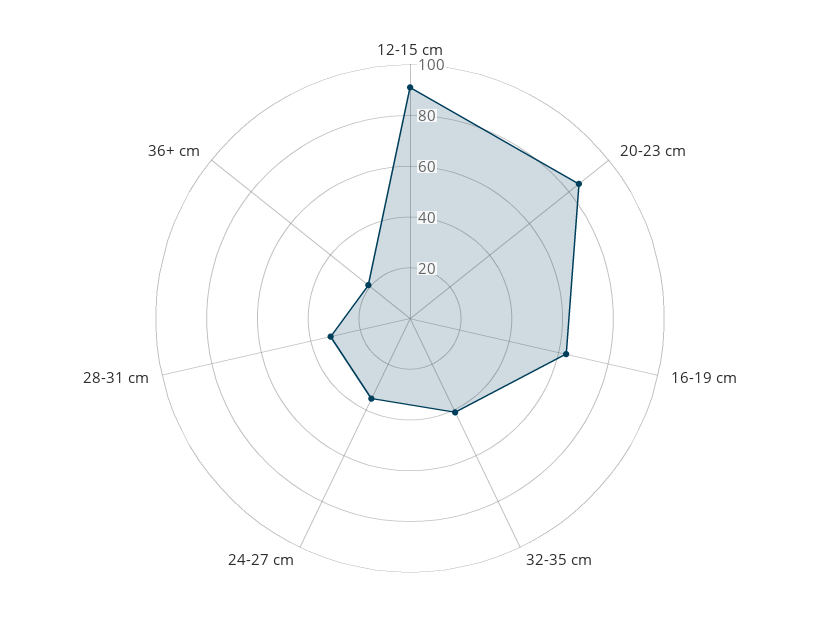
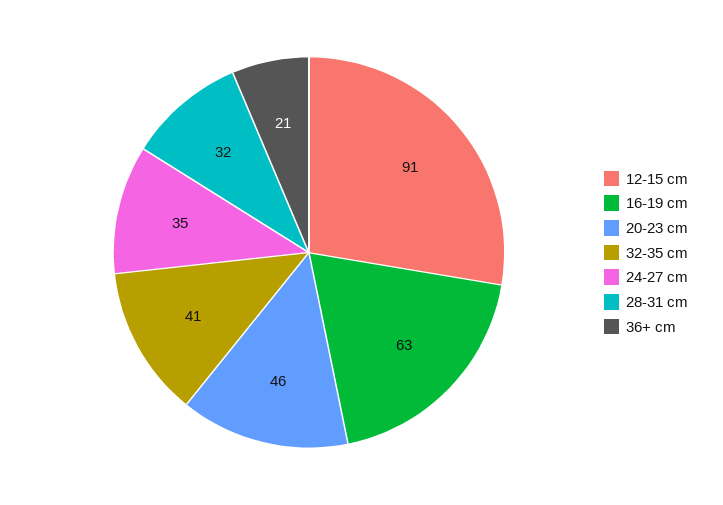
  {
    "12-15 cm": 91,
-   "20-23 cm": 85,
+   "20-23 cm": 46,
    "16-19 cm": 63,
    "32-35 cm": 41,
    "24-27 cm": 35,
    "28-31 cm": 32,
    "36+ cm": 21
  }

